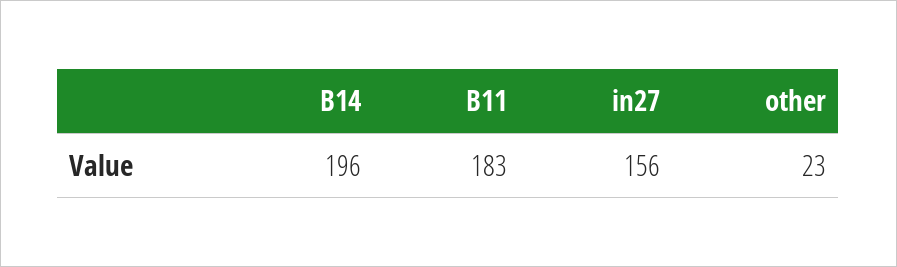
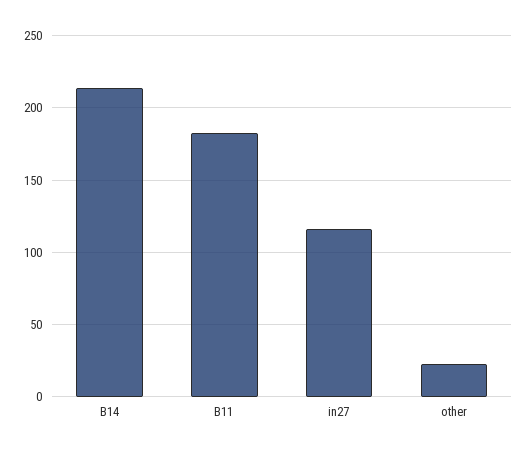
  {
-   "B14": 196,
+   "B14": 215,
    "B11": 183,
-   "in27": 156,
+   "in27": 115,
    "other": 23
  }

